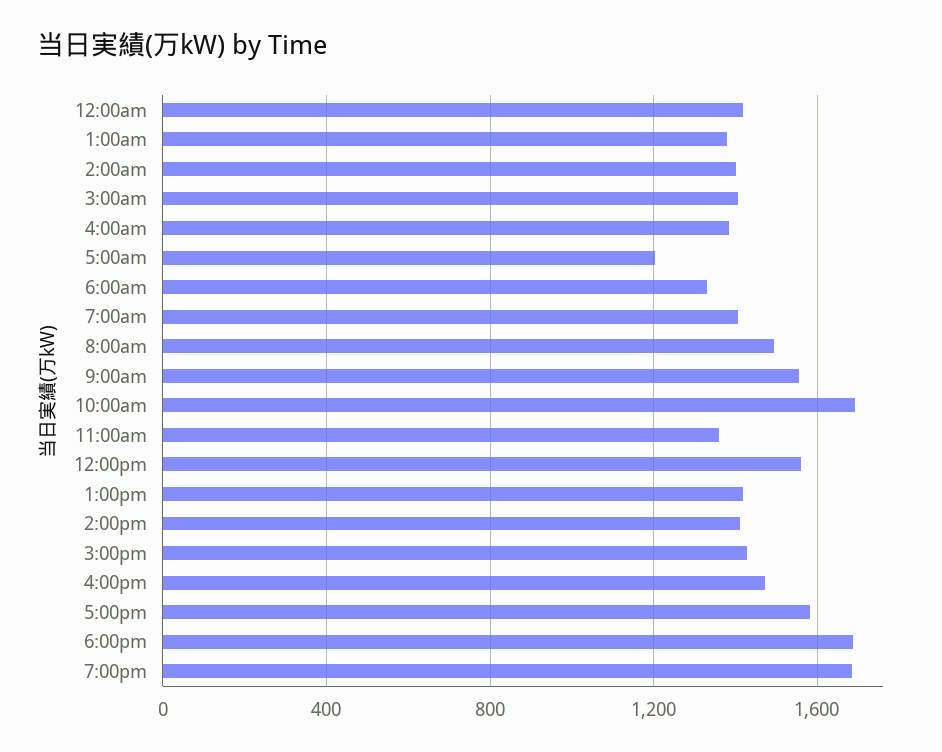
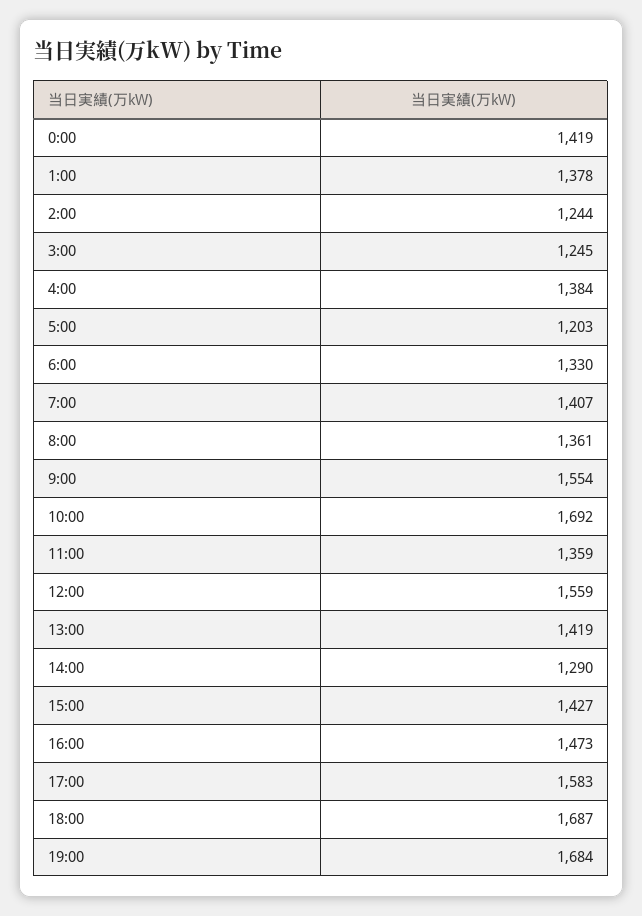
  {
    "12:00am": 1419,
    "1:00am": 1378,
-   "2:00am": 1400,
+   "2:00am": 1244,
-   "3:00am": 1400,
+   "3:00am": 1245,
    "4:00am": 1384,
    "5:00am": 1203,
    "6:00am": 1330,
    "7:00am": 1407,
-   "8:00am": 1500,
+   "8:00am": 1361,
    "9:00am": 1554,
    "10:00am": 1692,
    "11:00am": 1359,
    "12:00pm": 1559,
    "1:00pm": 1419,
-   "2:00pm": 1400,
+   "2:00pm": 1290,
    "3:00pm": 1427,
    "4:00pm": 1473,
    "5:00pm": 1583,
    "6:00pm": 1687,
    "7:00pm": 1684
  }

